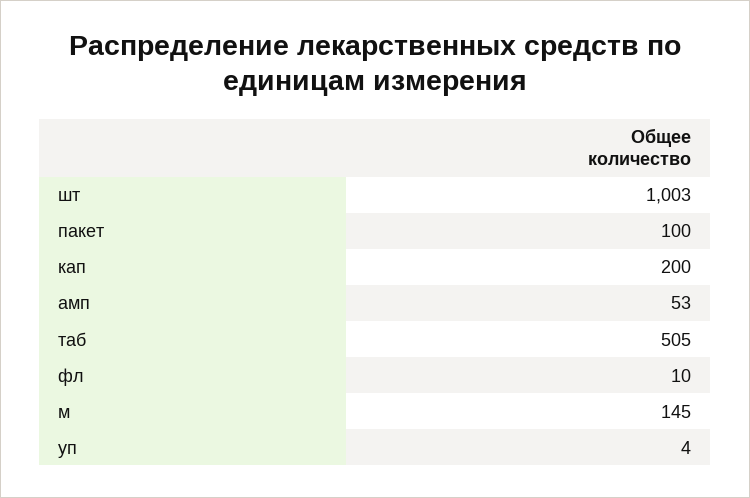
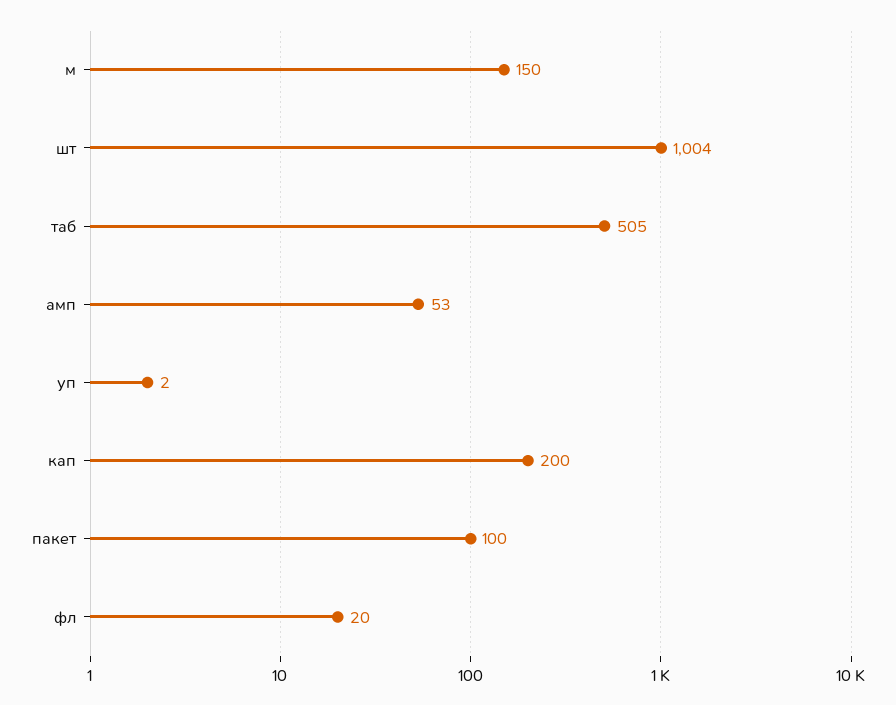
  {
-   "шт": 1003,
+   "шт": 1004,
    "пакет": 100,
    "кап": 200,
    "амп": 53,
    "таб": 505,
-   "фл": 10,
+   "фл": 20,
-   "м": 145,
+   "м": 150,
-   "уп": 4
+   "уп": 2
  }

